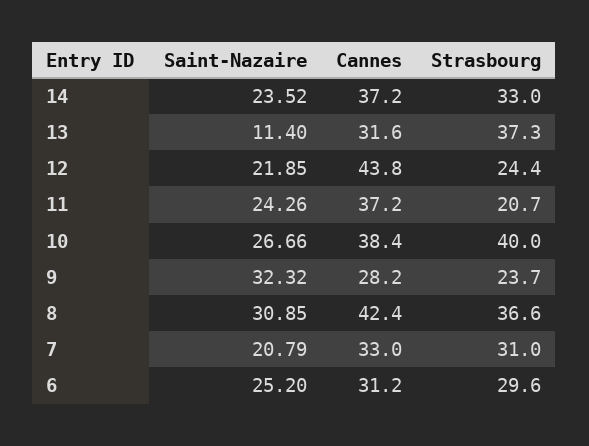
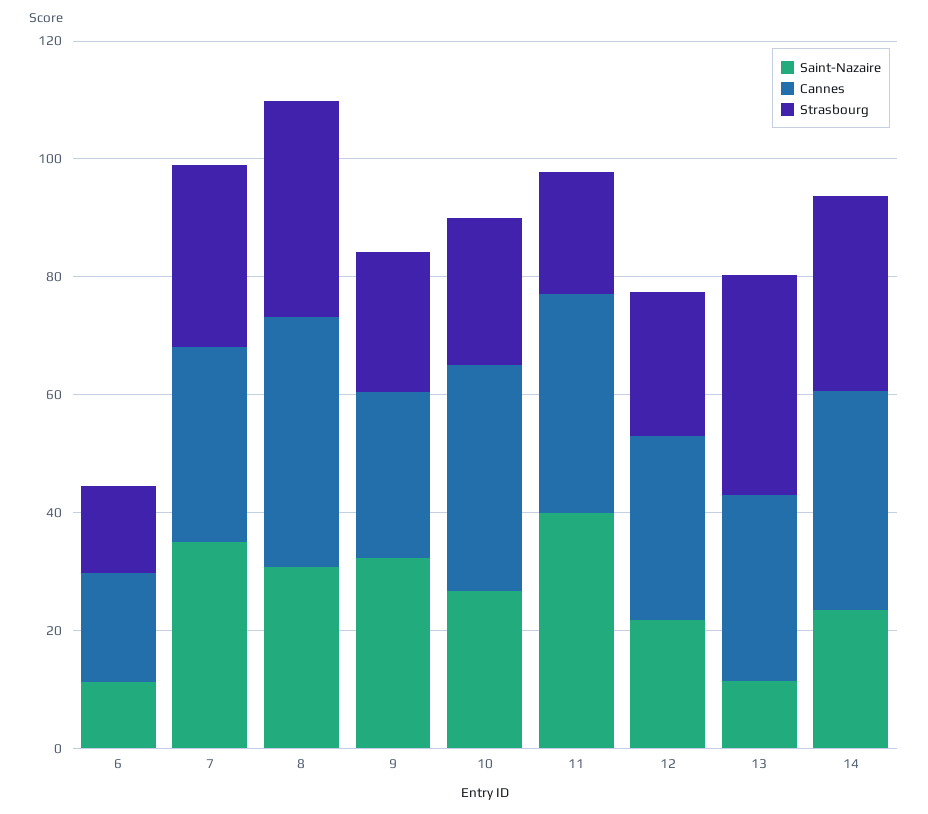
  {
    "Saint-Nazaire": {
      "14": 23.52,
      "13": 11.4,
      "12": 21.85,
-     "11": 24.26,
+     "11": 40,
      "10": 26.66,
      "9": 32.32,
      "8": 30.85,
-     "7": 20.79,
+     "7": 35,
-     "6": 25.2
+     "6": 10
    },
    "Cannes": {
      "14": 37.2,
      "13": 31.6,
-     "12": 43.8,
+     "12": 30,
      "11": 37.2,
      "10": 38.4,
      "9": 28.2,
      "8": 42.4,
      "7": 33,
-     "6": 31.2
+     "6": 20
    },
    "Strasbourg": {
      "14": 33,
      "13": 37.3,
      "12": 24.4,
      "11": 20.7,
-     "10": 40,
+     "10": 25,
      "9": 23.7,
      "8": 36.6,
      "7": 31,
-     "6": 29.6
+     "6": 15
    }
  }

